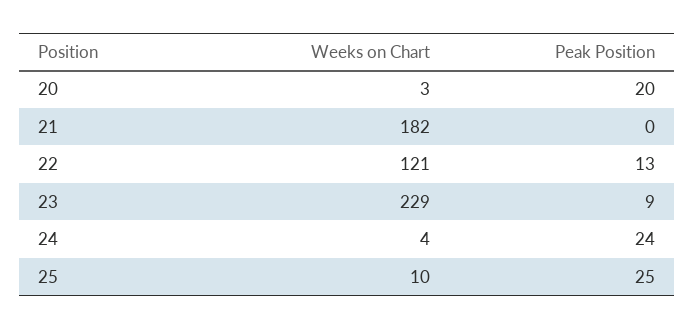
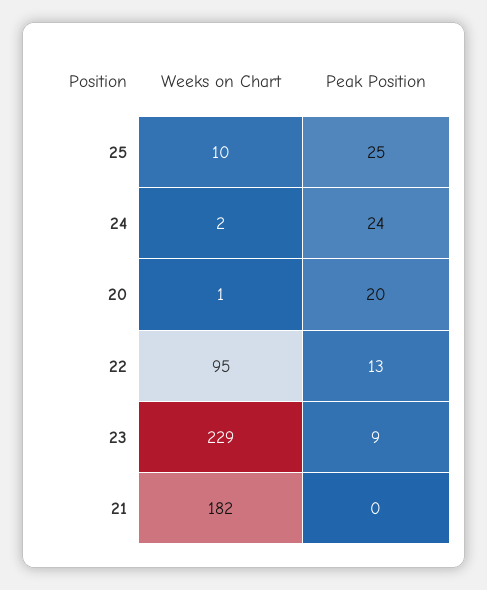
  {
    "Weeks on Chart": {
-     "20": 3,
+     "20": 1,
      "21": 182,
-     "22": 121,
+     "22": 95,
      "23": 229,
-     "24": 4,
+     "24": 2,
      "25": 10
    },
    "Peak Position": {
      "20": 20,
      "21": 0,
      "22": 13,
      "23": 9,
      "24": 24,
      "25": 25
    }
  }

